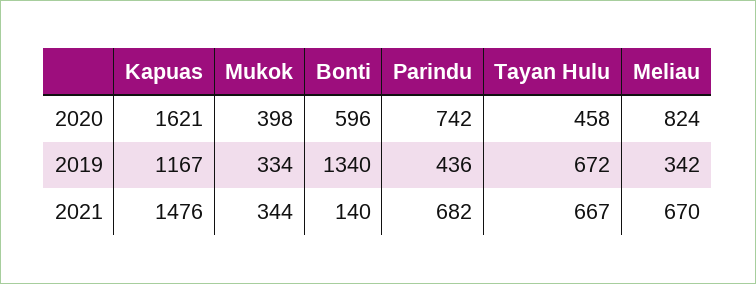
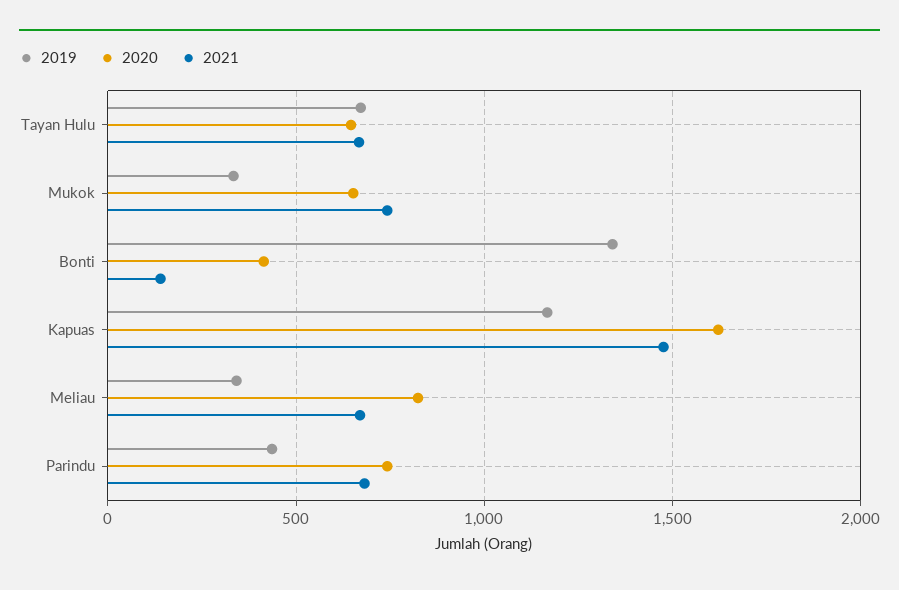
  {
    "2020": {
      "Kapuas": 1621,
-     "Mukok": 398,
+     "Mukok": 650,
-     "Bonti": 596,
+     "Bonti": 400,
      "Parindu": 742,
-     "Tayan Hulu": 458,
+     "Tayan Hulu": 650,
      "Meliau": 824
    },
    "2019": {
      "Kapuas": 1167,
      "Mukok": 334,
      "Bonti": 1340,
      "Parindu": 436,
      "Tayan Hulu": 672,
      "Meliau": 342
    },
    "2021": {
      "Kapuas": 1476,
-     "Mukok": 344,
+     "Mukok": 750,
      "Bonti": 140,
      "Parindu": 682,
      "Tayan Hulu": 667,
      "Meliau": 670
    }
  }

